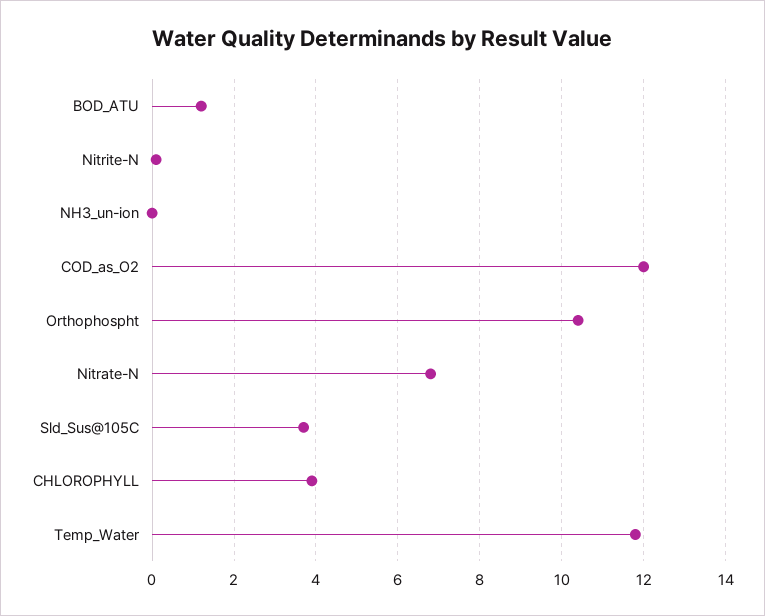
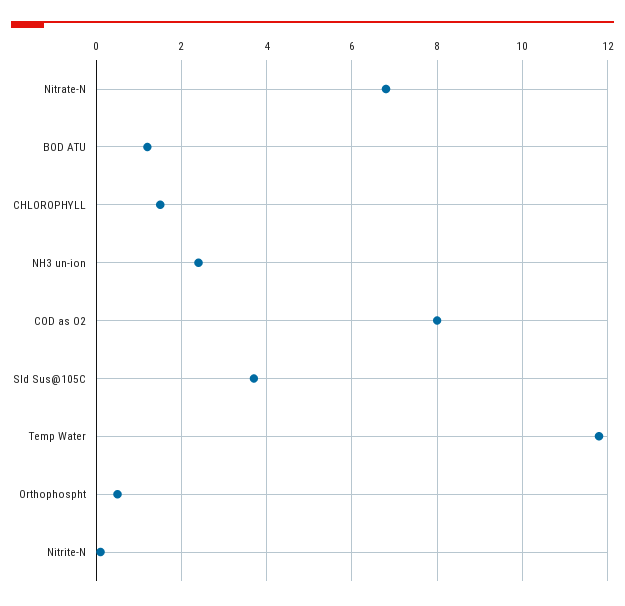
  {
    "BOD_ATU": 1,
    "Nitrite-N": 0,
-   "NH3_un-ion": 0,
+   "NH3_un-ion": 2.5,
-   "COD_as_O2": 12,
+   "COD_as_O2": 8,
-   "Orthophospht": 10.5,
+   "Orthophospht": 0.5,
    "Nitrate-N": 7,
    "Sld_Sus@105C": 3.5,
-   "CHLOROPHYLL": 4,
+   "CHLOROPHYLL": 1.5,
    "Temp_Water": 12
  }

